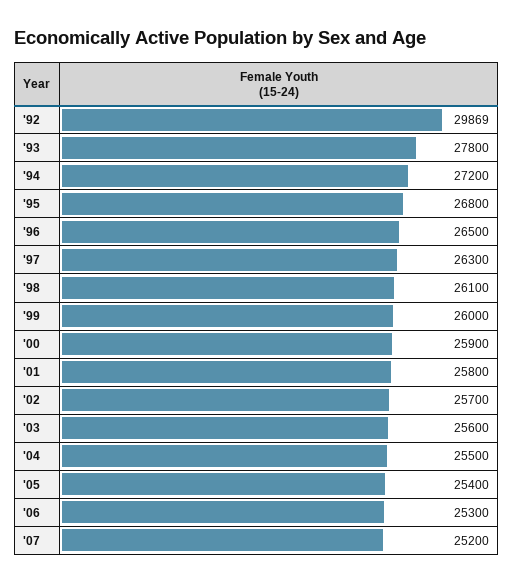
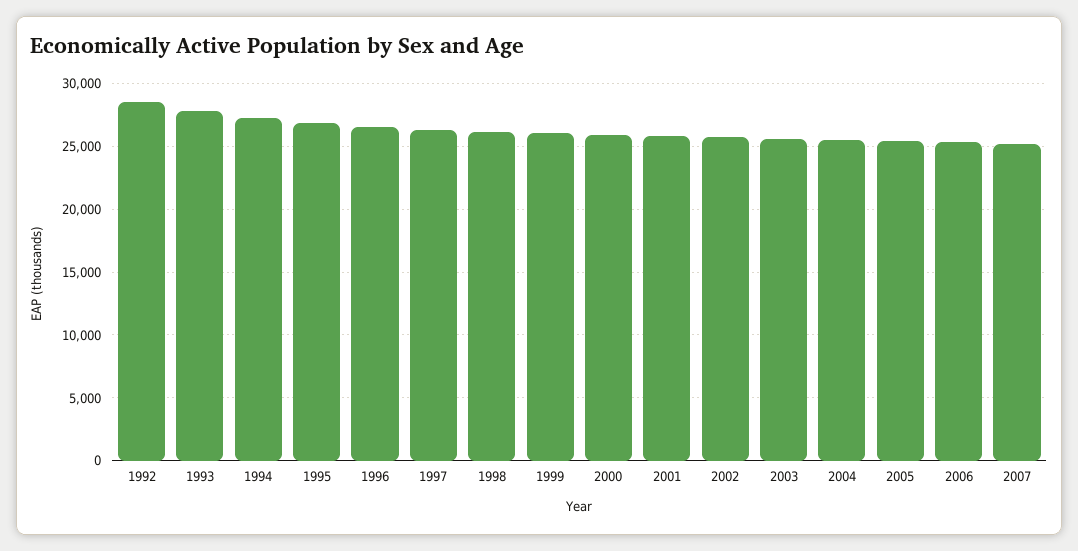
  {
-   "'92": 29869,
+   "'92": 28500,
    "'93": 27800,
    "'94": 27200,
    "'95": 26800,
    "'96": 26500,
    "'97": 26300,
    "'98": 26100,
    "'99": 26000,
    "'00": 25900,
    "'01": 25800,
    "'02": 25700,
    "'03": 25600,
    "'04": 25500,
    "'05": 25400,
    "'06": 25300,
    "'07": 25200
  }

